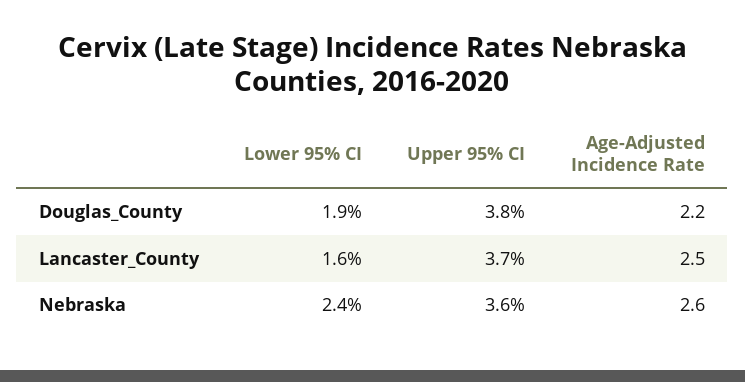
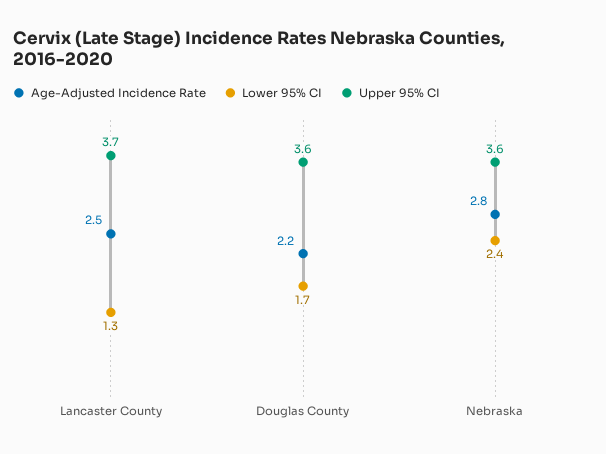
  {
    "Lower 95% CI": {
-     "Douglas_County": 1.9,
+     "Douglas_County": 1.7,
-     "Lancaster_County": 1.6,
+     "Lancaster_County": 1.3,
      "Nebraska": 2.4
    },
    "Upper 95% CI": {
-     "Douglas_County": 3.8,
+     "Douglas_County": 3.6,
      "Lancaster_County": 3.7,
      "Nebraska": 3.6
    },
    "Age-Adjusted Incidence Rate": {
      "Douglas_County": 2.2,
      "Lancaster_County": 2.5,
-     "Nebraska": 2.6
+     "Nebraska": 2.8
    }
  }

